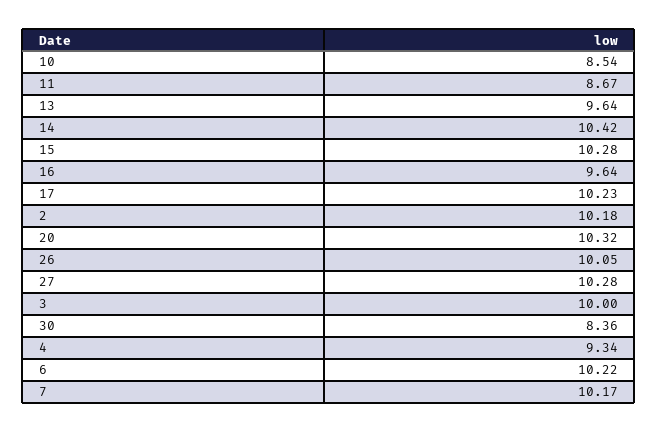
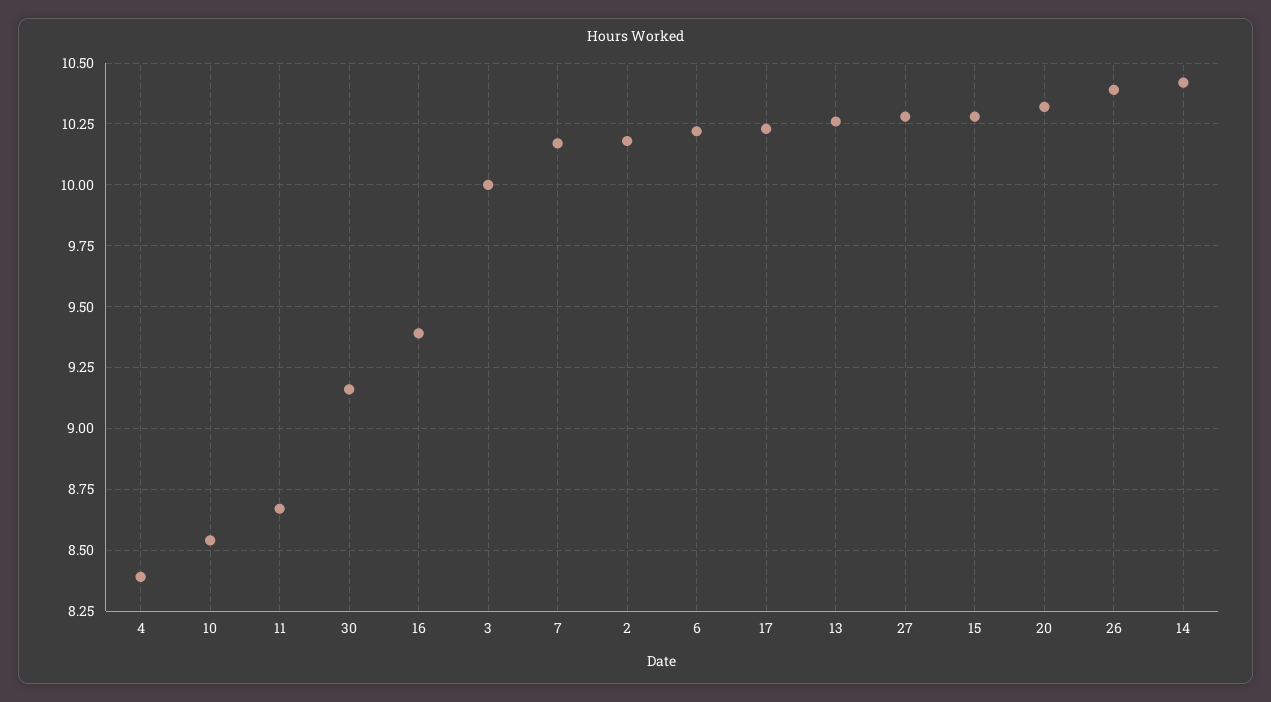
  {
    "10": 8.54,
    "11": 8.67,
-   "13": 9.64,
+   "13": 10.25,
    "14": 10.42,
    "15": 10.28,
-   "16": 9.64,
+   "16": 9.4,
    "17": 10.23,
    "2": 10.18,
    "20": 10.32,
-   "26": 10.05,
+   "26": 10.4,
    "27": 10.28,
    "3": 10,
-   "30": 8.36,
+   "30": 9.15,
-   "4": 9.34,
+   "4": 8.4,
    "6": 10.22,
    "7": 10.17
  }

